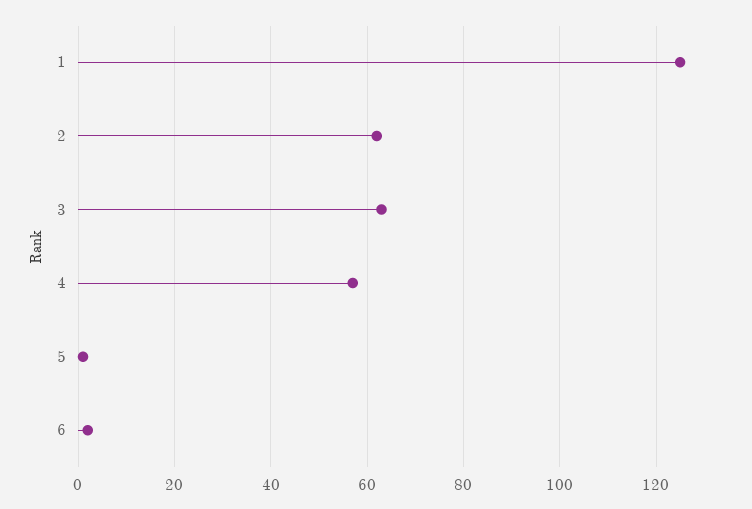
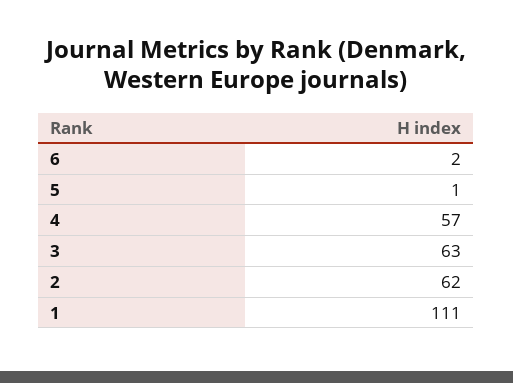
  {
-   "1": 125,
+   "1": 111,
    "2": 62,
    "3": 63,
    "4": 57,
    "5": 1,
    "6": 2
  }

